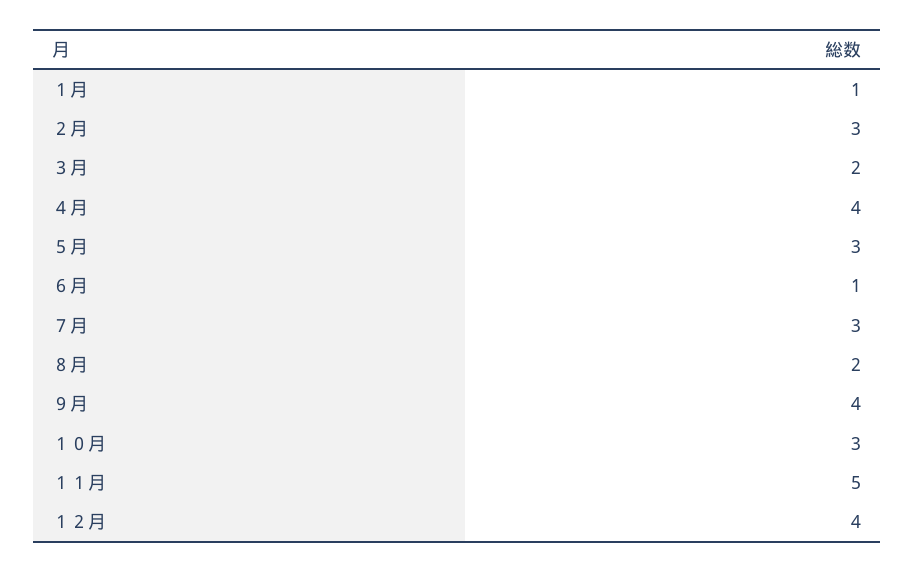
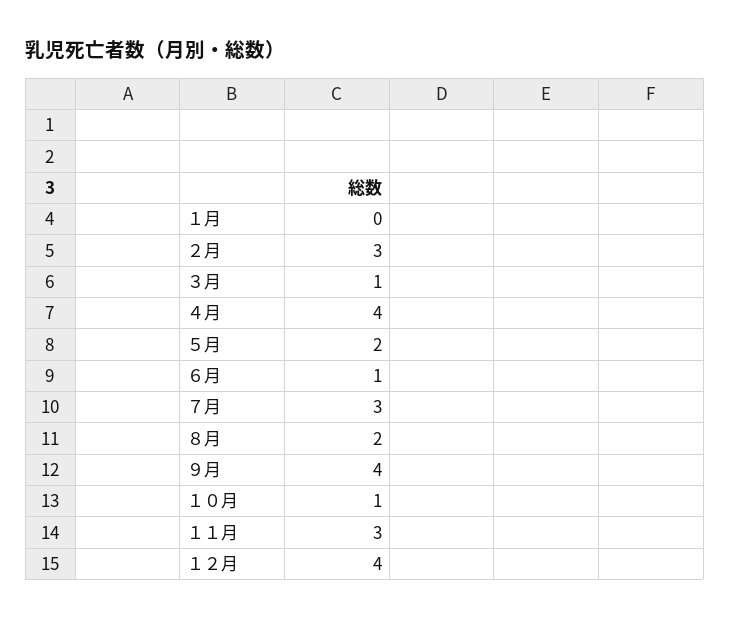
  {
-   "１月": 1,
+   "１月": 0,
    "２月": 3,
-   "３月": 2,
+   "３月": 1,
    "４月": 4,
-   "５月": 3,
+   "５月": 2,
    "６月": 1,
    "７月": 3,
    "８月": 2,
    "９月": 4,
-   "１０月": 3,
+   "１０月": 1,
-   "１１月": 5,
+   "１１月": 3,
    "１２月": 4
  }

